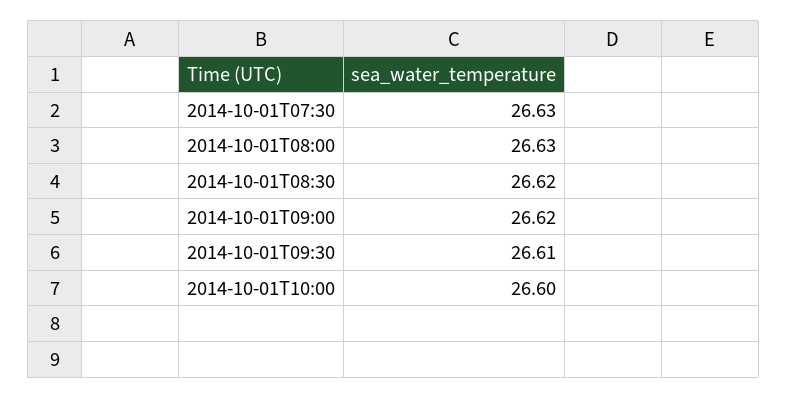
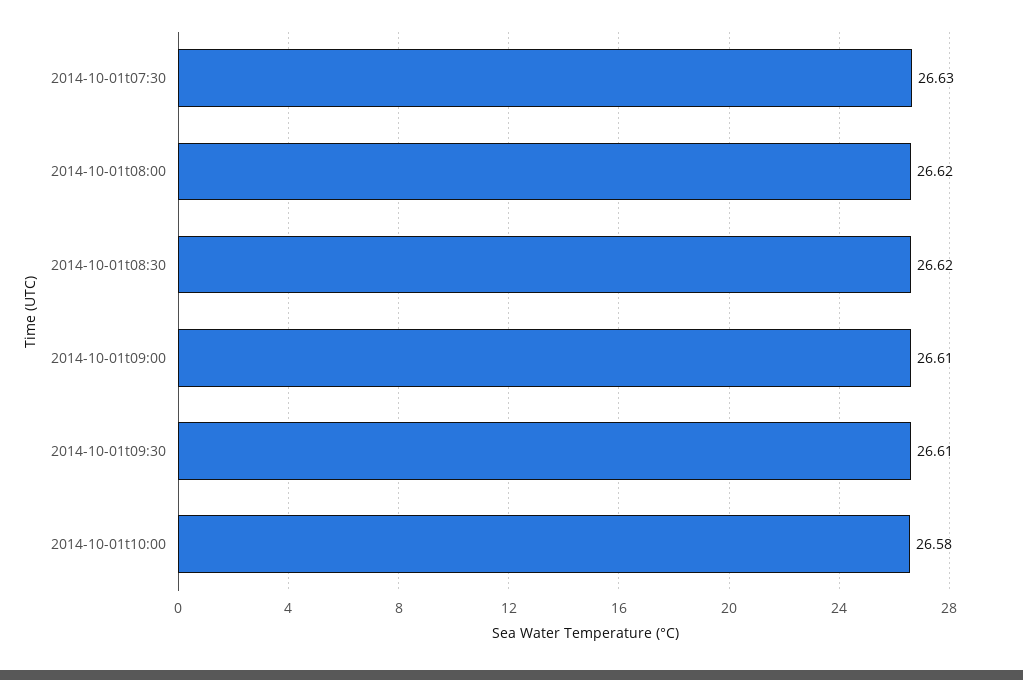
  {
    "2014-10-01T07:30": 26.63,
-   "2014-10-01T08:00": 26.63,
+   "2014-10-01T08:00": 26.62,
    "2014-10-01T08:30": 26.62,
-   "2014-10-01T09:00": 26.62,
+   "2014-10-01T09:00": 26.61,
    "2014-10-01T09:30": 26.61,
-   "2014-10-01T10:00": 26.6
+   "2014-10-01T10:00": 26.58
  }

